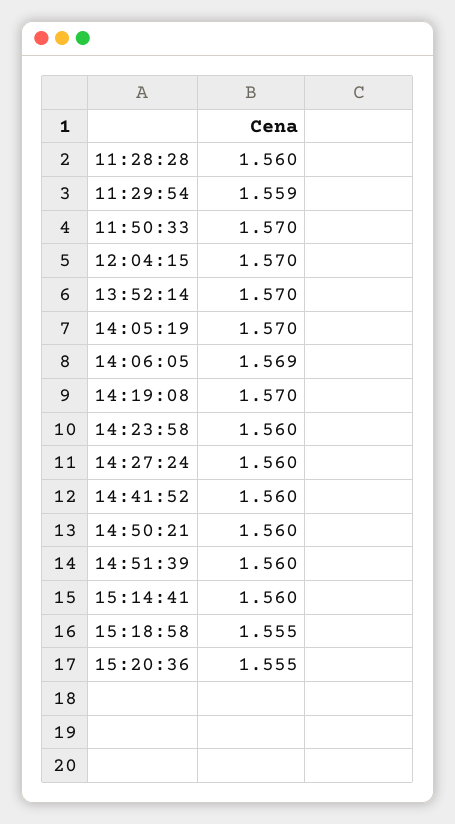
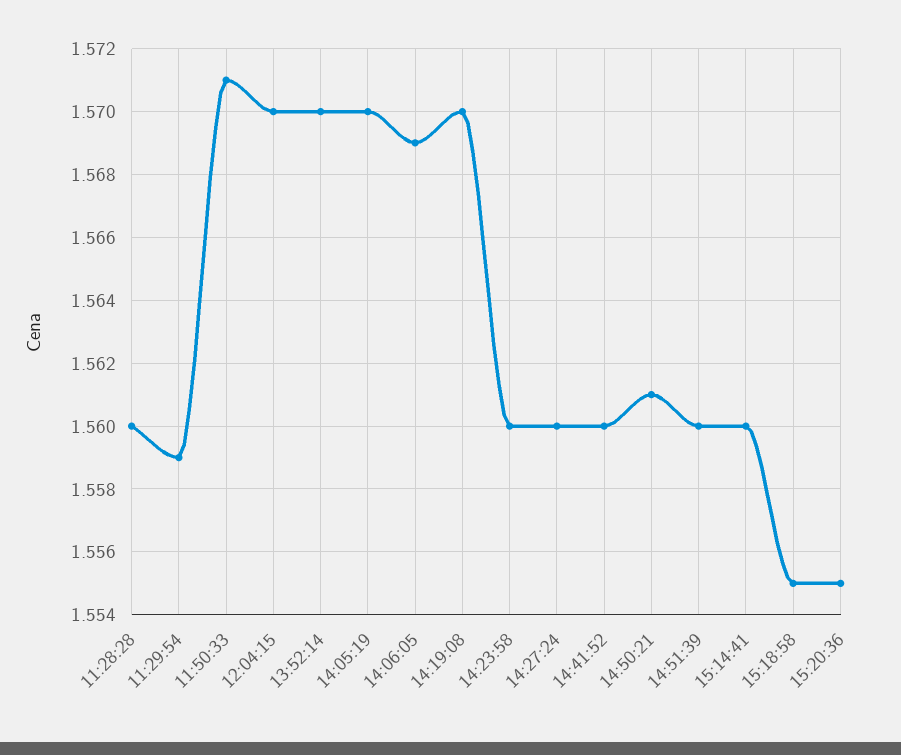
  {
    "11:28:28": 1.56,
    "11:29:54": 1.559,
-   "11:50:33": 1.57,
+   "11:50:33": 1.571,
    "12:04:15": 1.57,
    "13:52:14": 1.57,
    "14:05:19": 1.57,
    "14:06:05": 1.569,
    "14:19:08": 1.57,
    "14:23:58": 1.56,
    "14:27:24": 1.56,
    "14:41:52": 1.56,
-   "14:50:21": 1.56,
+   "14:50:21": 1.561,
    "14:51:39": 1.56,
    "15:14:41": 1.56,
    "15:18:58": 1.555,
    "15:20:36": 1.555
  }

